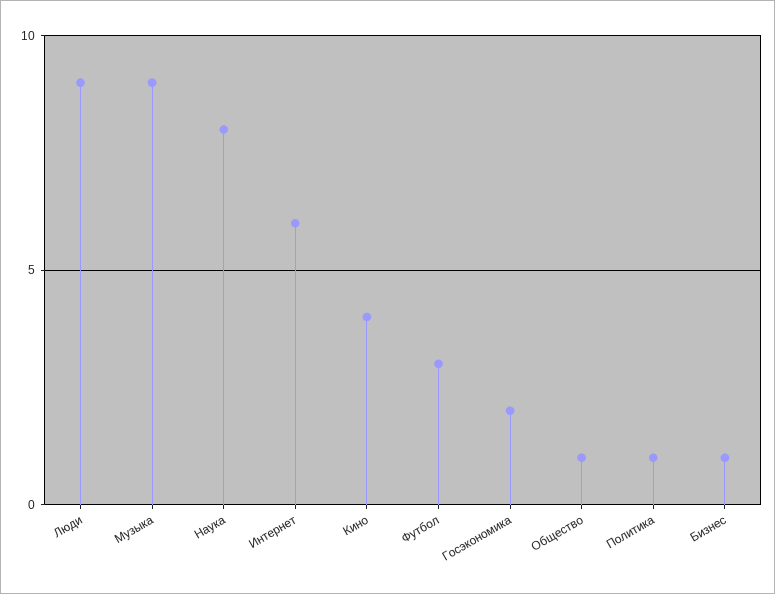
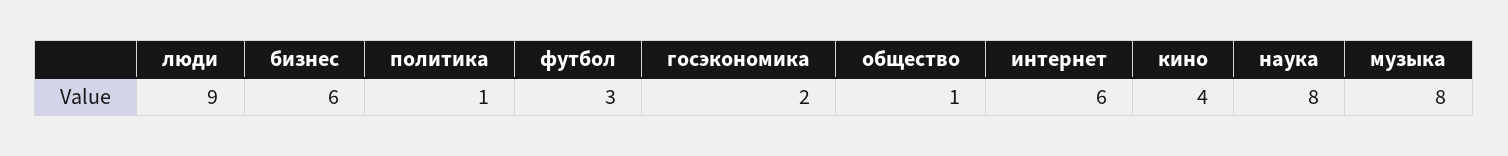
  {
    "Люди": 9,
-   "Музыка": 9,
+   "Музыка": 8,
    "Наука": 8,
    "Интернет": 6,
    "Кино": 4,
    "Футбол": 3,
    "Госэкономика": 2,
    "Общество": 1,
    "Политика": 1,
-   "Бизнес": 1
+   "Бизнес": 6
  }

